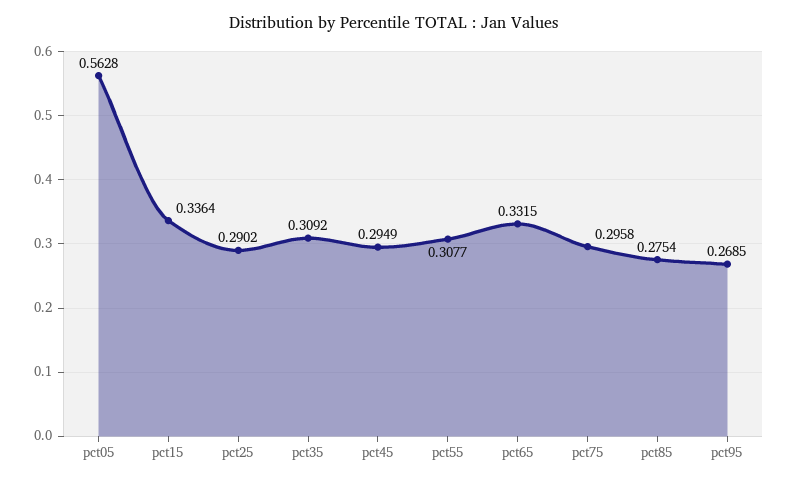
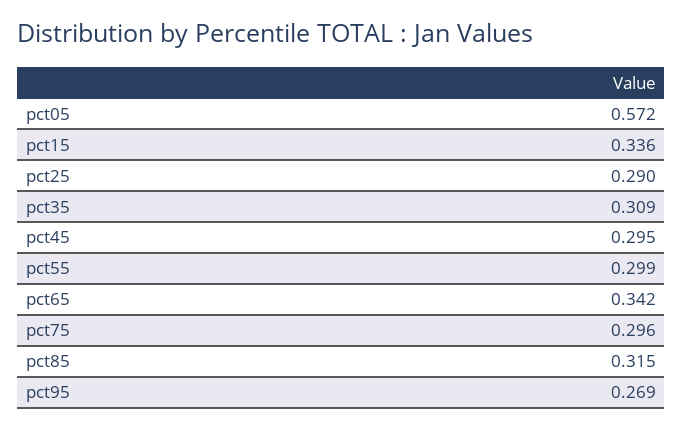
  {
-   "pct05": 0.5628,
+   "pct05": 0.572,
    "pct15": 0.3364,
    "pct25": 0.2902,
    "pct35": 0.3092,
    "pct45": 0.2949,
-   "pct55": 0.3077,
+   "pct55": 0.299,
-   "pct65": 0.3315,
+   "pct65": 0.342,
    "pct75": 0.2958,
-   "pct85": 0.2754,
+   "pct85": 0.315,
    "pct95": 0.2685
  }

